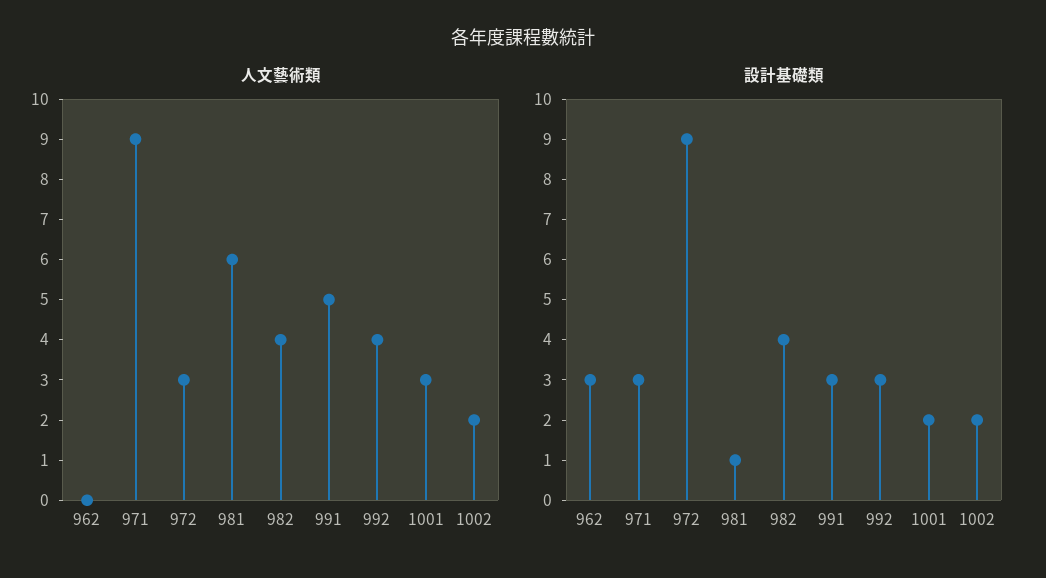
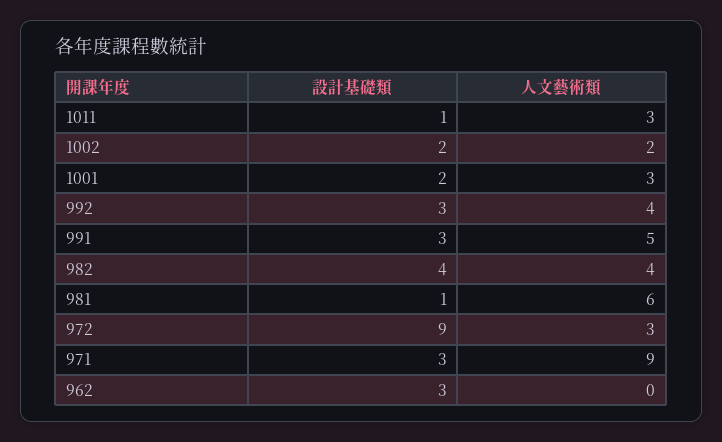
  {
    "人文藝術類": {
      "962": 0,
      "971": 9,
      "972": 3,
      "981": 6,
      "982": 4,
      "991": 5,
      "992": 4,
      "1001": 3,
-     "1002": 2
+     "1002": 2,
+     "1011": 3
    },
    "設計基礎類": {
      "962": 3,
      "971": 3,
      "972": 9,
      "981": 1,
      "982": 4,
      "991": 3,
      "992": 3,
      "1001": 2,
-     "1002": 2
+     "1002": 2,
+     "1011": 1
    }
  }

